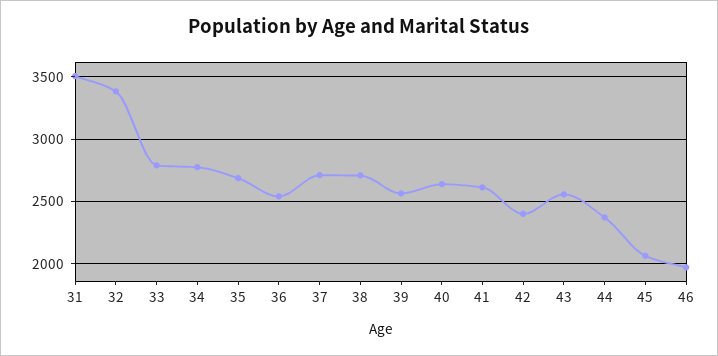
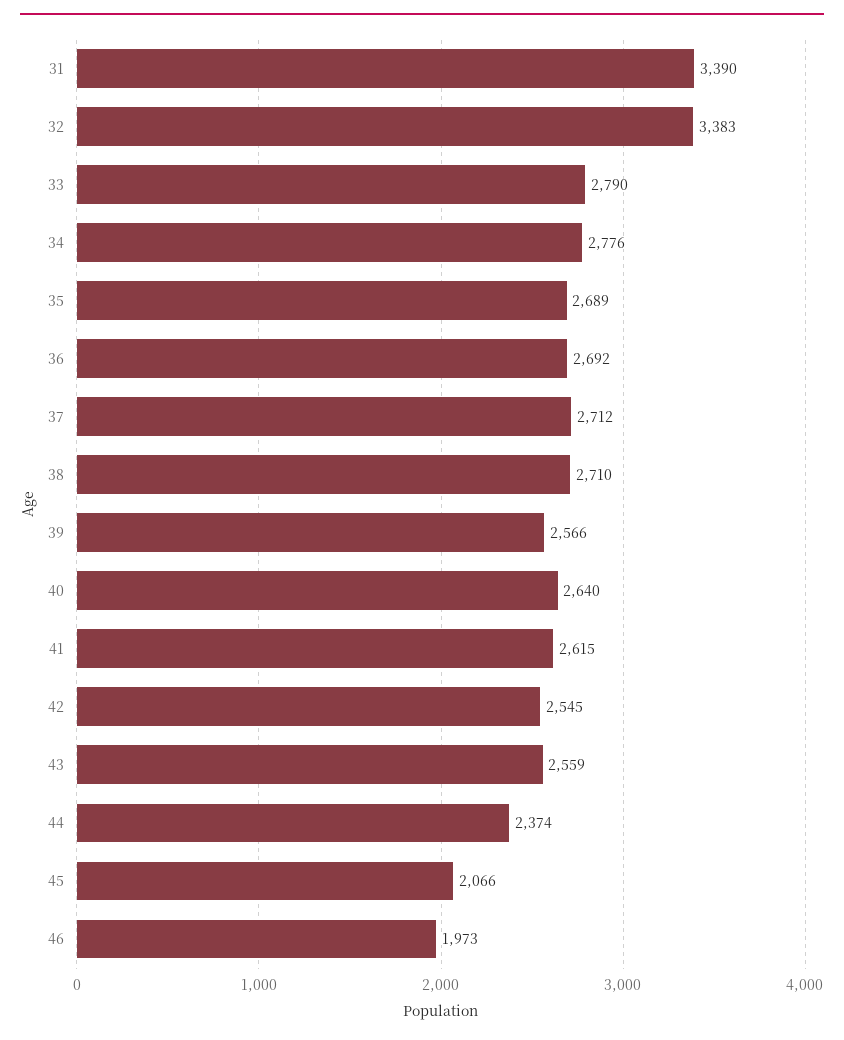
  {
-   "31": 3500,
+   "31": 3390,
    "32": 3383,
    "33": 2790,
    "34": 2776,
    "35": 2689,
-   "36": 2550,
+   "36": 2692,
    "37": 2712,
    "38": 2710,
    "39": 2566,
    "40": 2640,
    "41": 2615,
-   "42": 2400,
+   "42": 2545,
    "43": 2559,
    "44": 2374,
    "45": 2066,
    "46": 1973
  }

